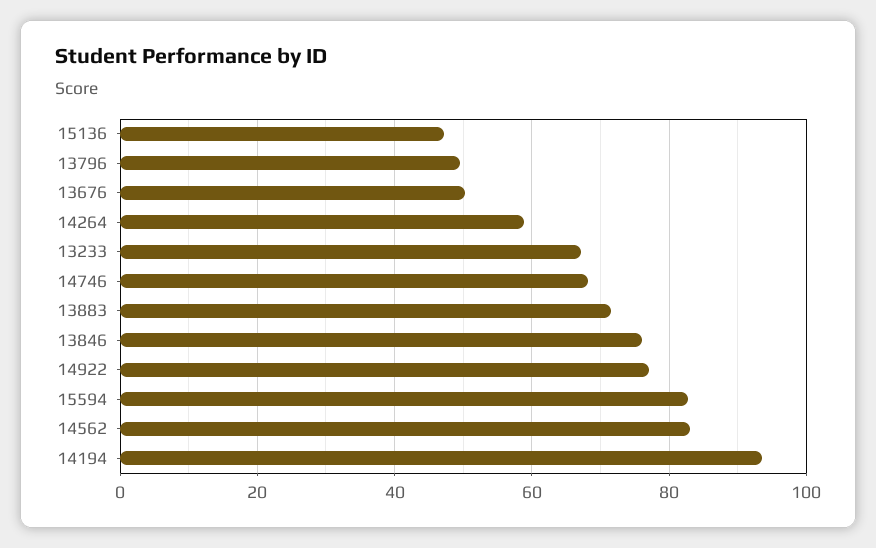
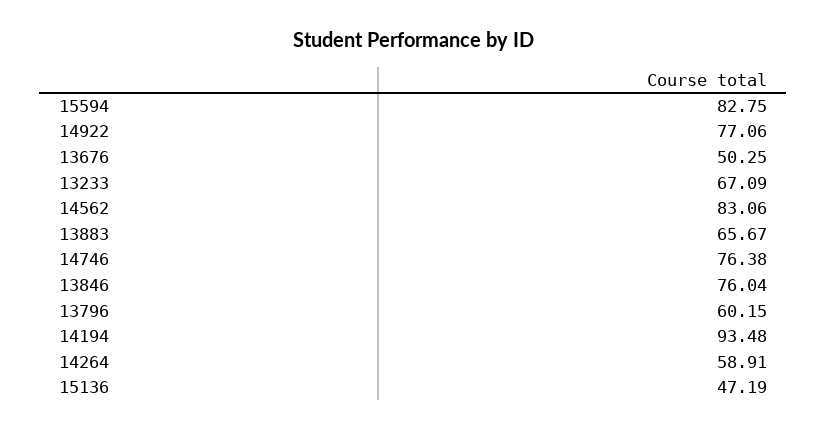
  {
    "15136": 47.19,
-   "13796": 50,
+   "13796": 60.15,
    "13676": 50.25,
    "14264": 58.91,
    "13233": 67.09,
-   "14746": 68,
+   "14746": 76.38,
-   "13883": 72,
+   "13883": 65.67,
    "13846": 76.04,
    "14922": 77.06,
    "15594": 82.75,
    "14562": 83.06,
    "14194": 93.48
  }

